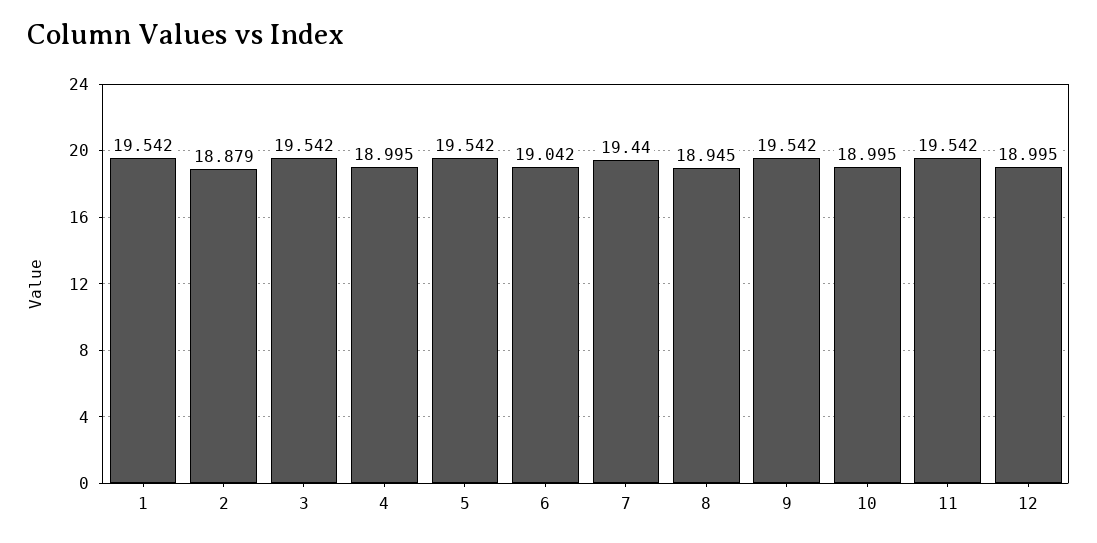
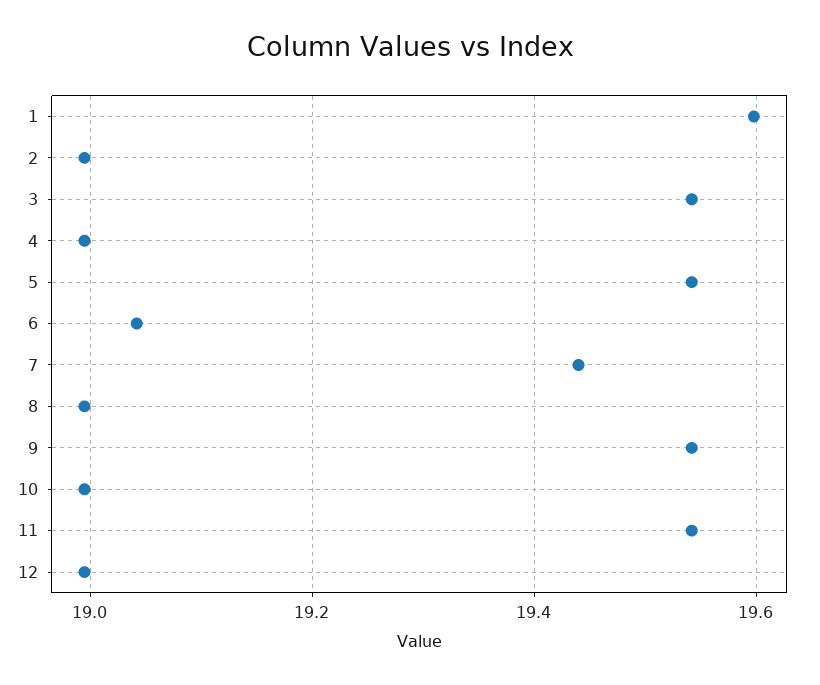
  {
-   "1": 19.542,
+   "1": 19.6,
-   "2": 18.879,
+   "2": 19,
    "3": 19.542,
    "4": 18.995,
    "5": 19.542,
    "6": 19.042,
    "7": 19.44,
-   "8": 18.945,
+   "8": 19,
    "9": 19.542,
    "10": 18.995,
    "11": 19.542,
    "12": 18.995
  }

